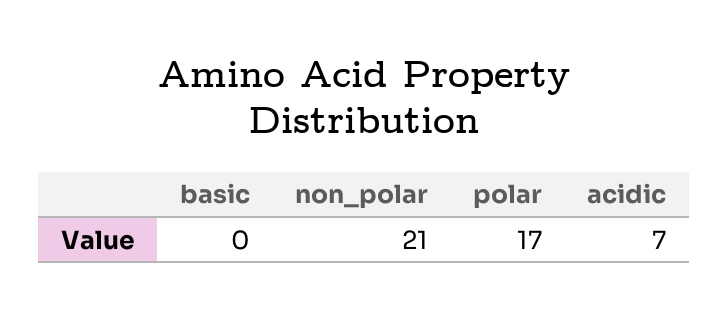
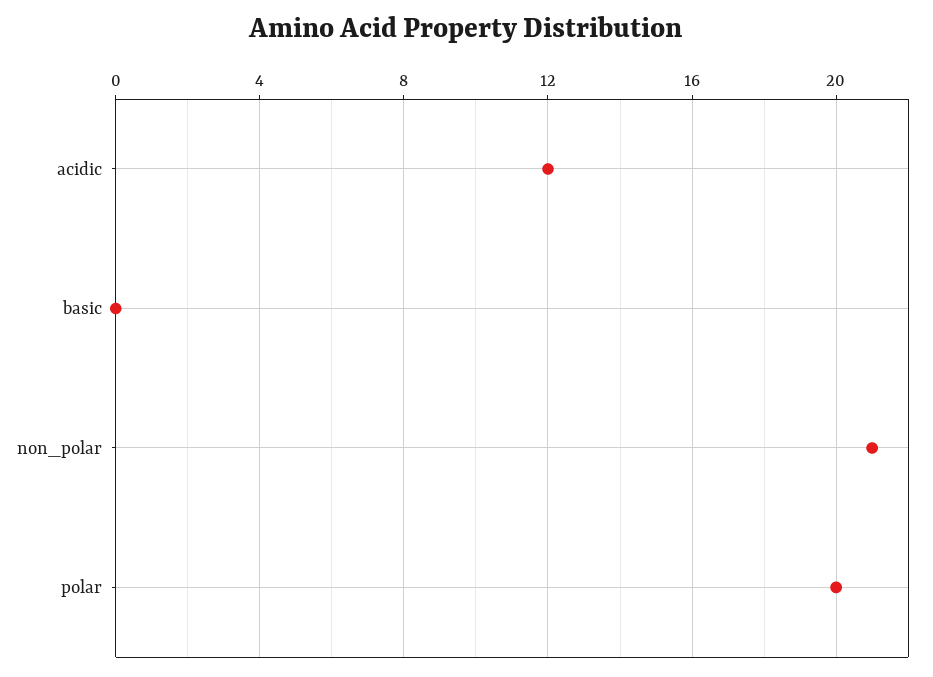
  {
    "basic": 0,
    "non_polar": 21,
-   "polar": 17,
+   "polar": 20,
-   "acidic": 7
+   "acidic": 12
  }

